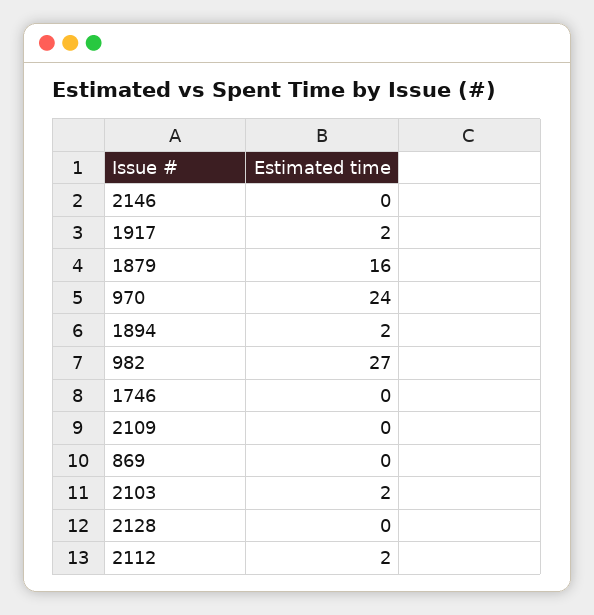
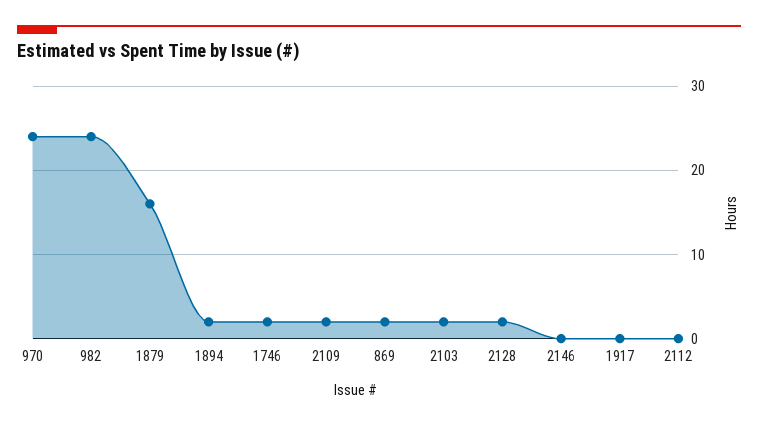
  {
    "2146": 0,
-   "1917": 2,
+   "1917": 0,
    "1879": 16,
    "970": 24,
    "1894": 2,
-   "982": 27,
+   "982": 24,
-   "1746": 0,
+   "1746": 2,
-   "2109": 0,
+   "2109": 2,
-   "869": 0,
+   "869": 2,
    "2103": 2,
-   "2128": 0,
+   "2128": 2,
-   "2112": 2
+   "2112": 0
  }

